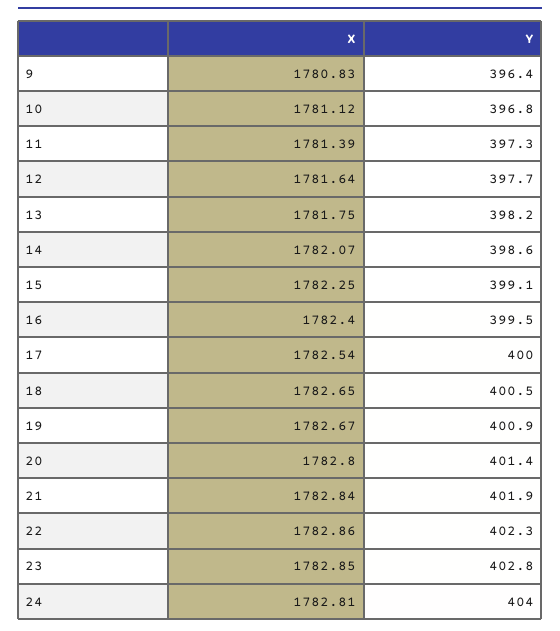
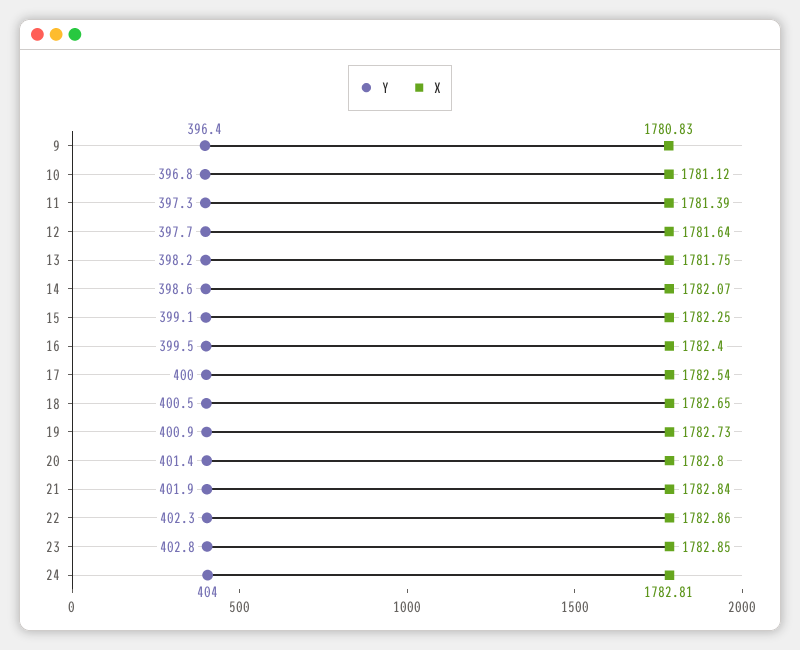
  {
    "X": {
      "9": 1780.83,
      "10": 1781.12,
      "11": 1781.39,
      "12": 1781.64,
      "13": 1781.75,
      "14": 1782.07,
      "15": 1782.25,
      "16": 1782.4,
      "17": 1782.54,
      "18": 1782.65,
-     "19": 1782.67,
+     "19": 1782.73,
      "20": 1782.8,
      "21": 1782.84,
      "22": 1782.86,
      "23": 1782.85,
      "24": 1782.81
    },
    "Y": {
      "9": 396.4,
      "10": 396.8,
      "11": 397.3,
      "12": 397.7,
      "13": 398.2,
      "14": 398.6,
      "15": 399.1,
      "16": 399.5,
      "17": 400,
      "18": 400.5,
      "19": 400.9,
      "20": 401.4,
      "21": 401.9,
      "22": 402.3,
      "23": 402.8,
      "24": 404
    }
  }

